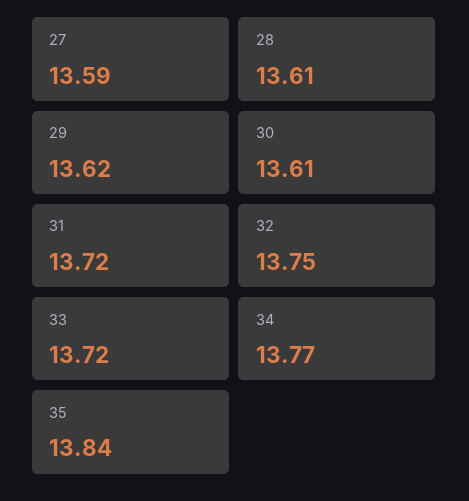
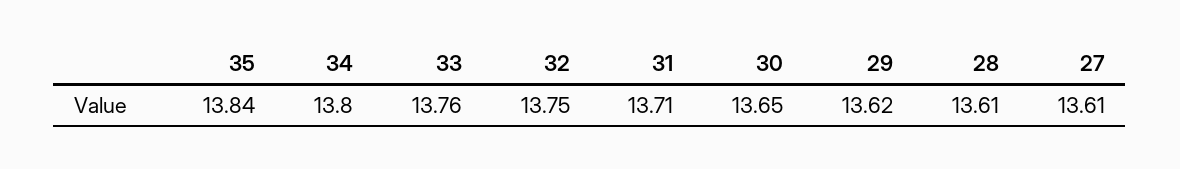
  {
-   "27": 13.59,
+   "27": 13.61,
    "28": 13.61,
    "29": 13.62,
-   "30": 13.61,
+   "30": 13.65,
-   "31": 13.72,
+   "31": 13.71,
    "32": 13.75,
-   "33": 13.72,
+   "33": 13.76,
-   "34": 13.77,
+   "34": 13.8,
    "35": 13.84
  }

